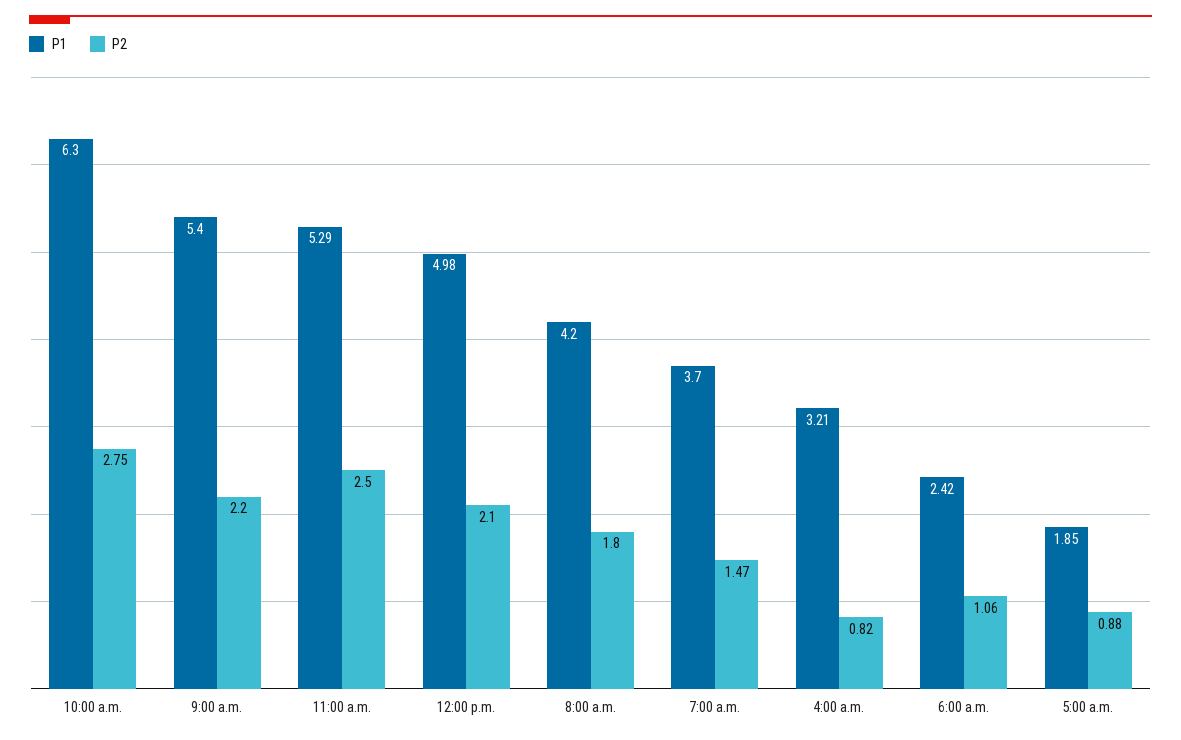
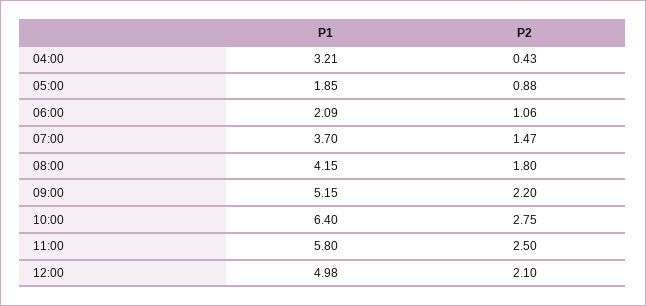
  {
    "P1": {
-     "10:00 a.m.": 6.3,
+     "10:00 a.m.": 6.4,
-     "9:00 a.m.": 5.4,
+     "9:00 a.m.": 5.15,
-     "11:00 a.m.": 5.29,
+     "11:00 a.m.": 5.8,
      "12:00 p.m.": 4.98,
-     "8:00 a.m.": 4.2,
+     "8:00 a.m.": 4.15,
      "7:00 a.m.": 3.7,
      "4:00 a.m.": 3.21,
-     "6:00 a.m.": 2.42,
+     "6:00 a.m.": 2.09,
      "5:00 a.m.": 1.85
    },
    "P2": {
      "10:00 a.m.": 2.75,
      "9:00 a.m.": 2.2,
      "11:00 a.m.": 2.5,
      "12:00 p.m.": 2.1,
      "8:00 a.m.": 1.8,
      "7:00 a.m.": 1.47,
-     "4:00 a.m.": 0.82,
+     "4:00 a.m.": 0.43,
      "6:00 a.m.": 1.06,
      "5:00 a.m.": 0.88
    }
  }

